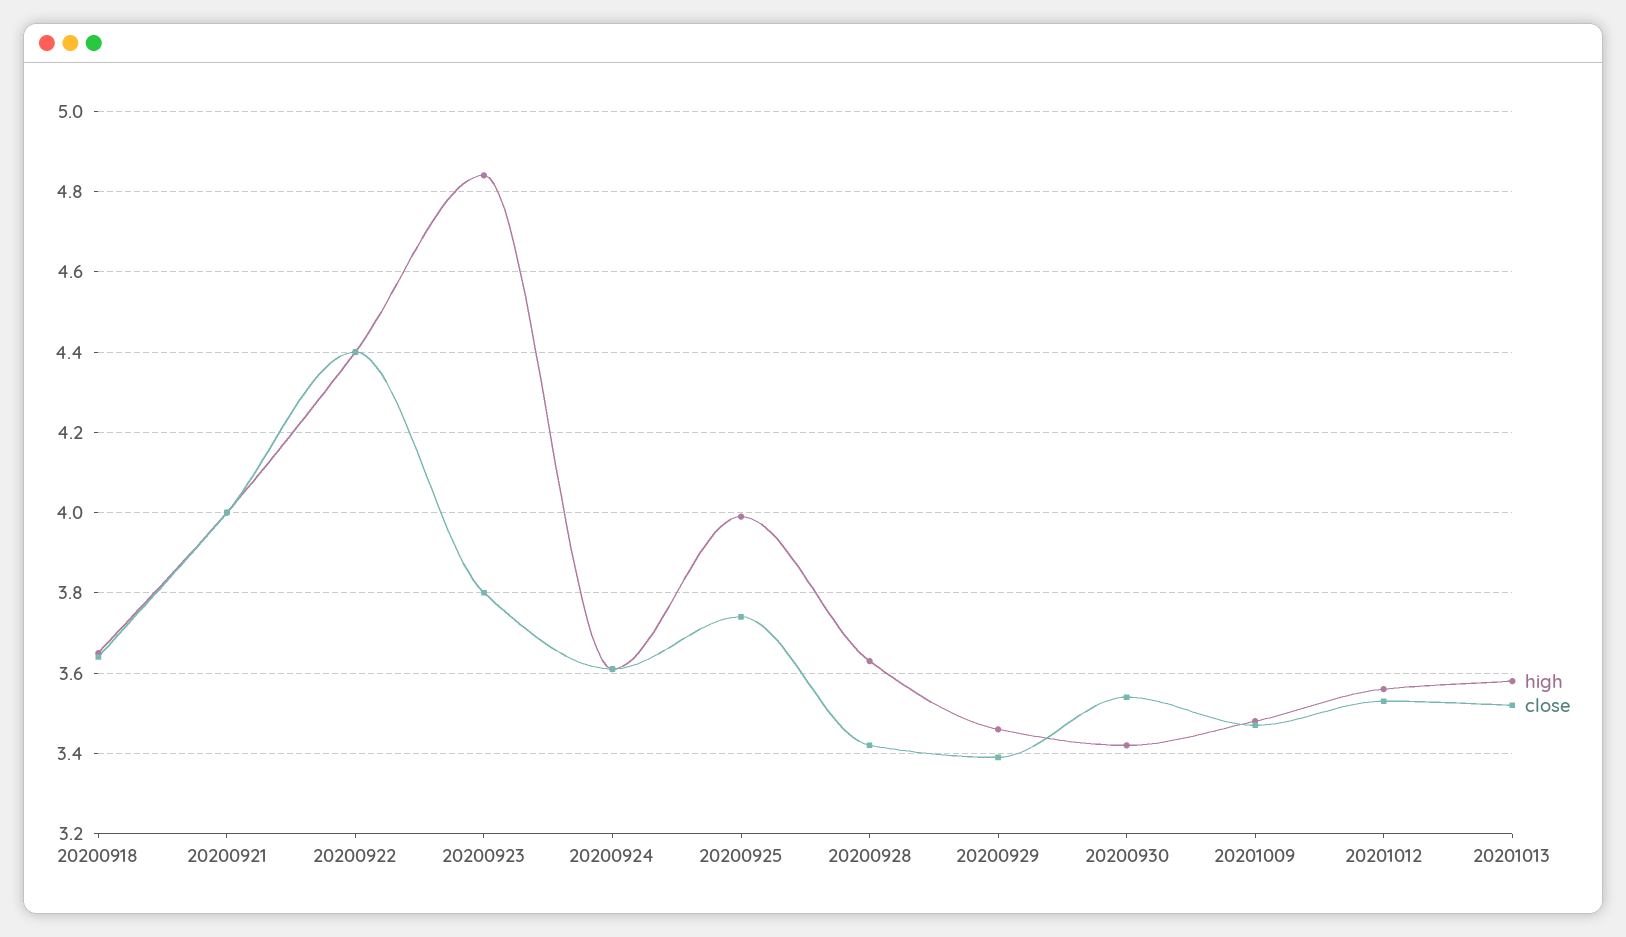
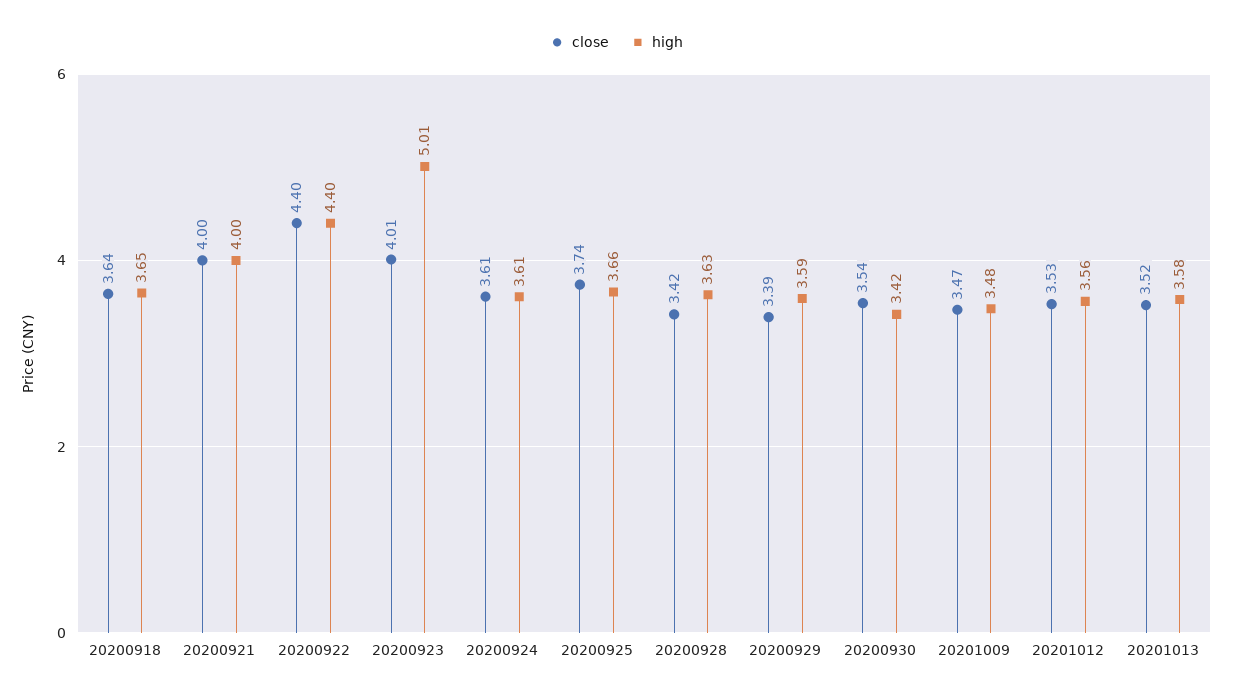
  {
    "high": {
      "20200918": 3.65,
      "20200921": 4,
      "20200922": 4.4,
-     "20200923": 4.85,
+     "20200923": 5.01,
      "20200924": 3.61,
-     "20200925": 4,
+     "20200925": 3.66,
      "20200928": 3.63,
-     "20200929": 3.45,
+     "20200929": 3.59,
      "20200930": 3.42,
      "20201009": 3.48,
      "20201012": 3.56,
      "20201013": 3.58
    },
    "close": {
      "20200918": 3.64,
      "20200921": 4,
      "20200922": 4.4,
-     "20200923": 3.8,
+     "20200923": 4.01,
      "20200924": 3.61,
      "20200925": 3.74,
      "20200928": 3.42,
      "20200929": 3.39,
      "20200930": 3.54,
      "20201009": 3.47,
      "20201012": 3.53,
      "20201013": 3.52
    }
  }

